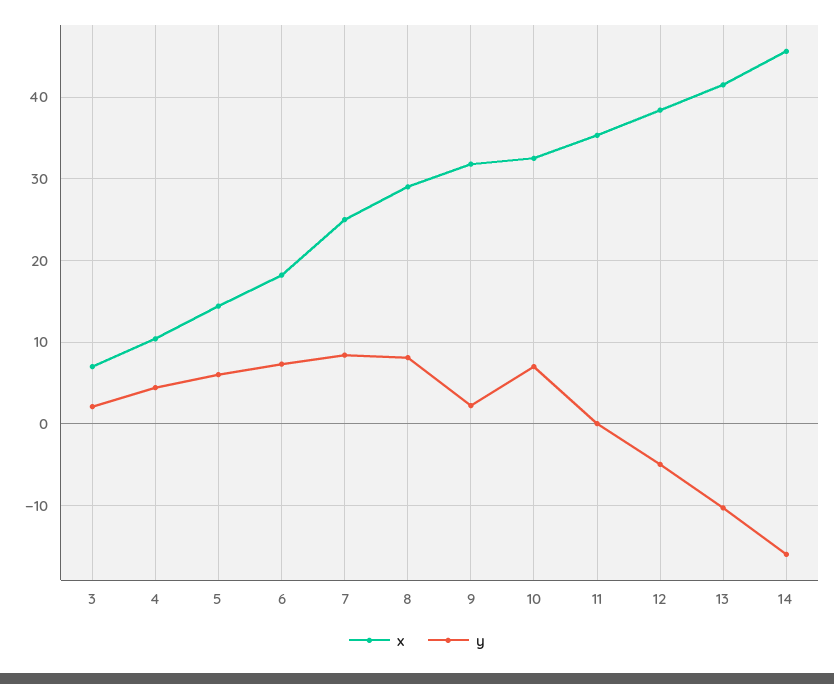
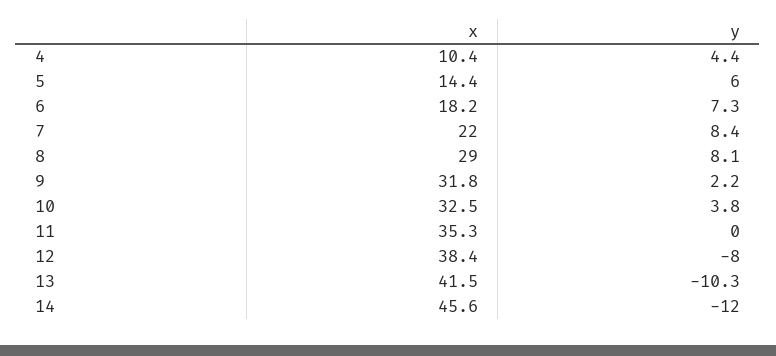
  {
    "x": {
-     "3": 7,
      "4": 10.4,
      "5": 14.4,
      "6": 18.2,
-     "7": 25,
+     "7": 22,
      "8": 29,
      "9": 31.8,
      "10": 32.5,
      "11": 35.3,
      "12": 38.4,
      "13": 41.5,
      "14": 45.6
    },
    "y": {
-     "3": 2,
      "4": 4.4,
      "5": 6,
      "6": 7.3,
      "7": 8.4,
      "8": 8.1,
      "9": 2.2,
-     "10": 7,
+     "10": 3.8,
      "11": 0,
-     "12": -5,
+     "12": -8,
      "13": -10.3,
-     "14": -16
+     "14": -12
    }
  }

